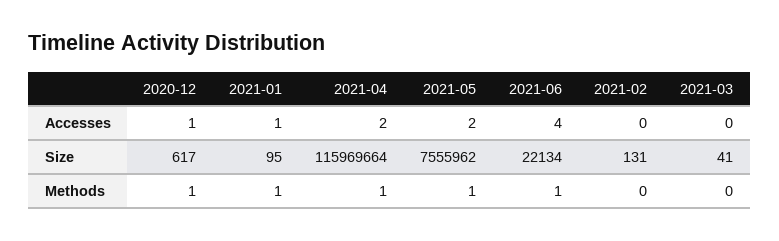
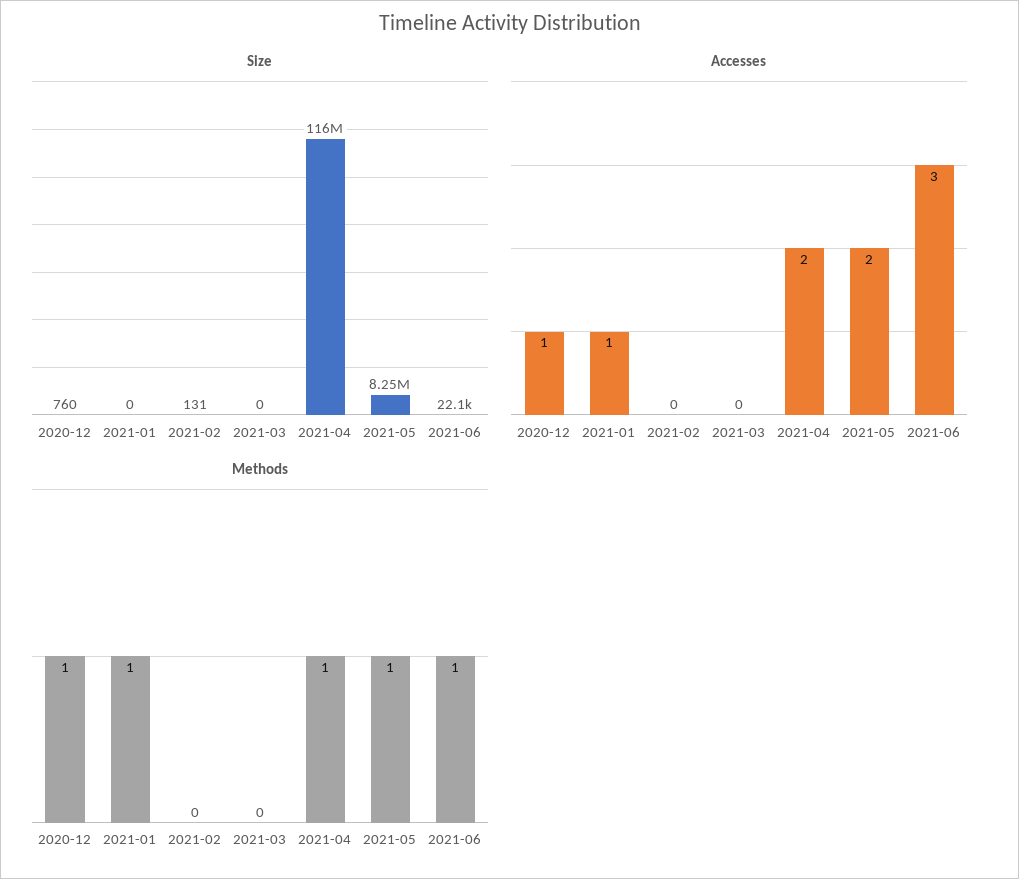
  {
    "Accesses": {
      "2020-12": 1,
      "2021-01": 1,
      "2021-04": 2,
      "2021-05": 2,
-     "2021-06": 4,
+     "2021-06": 3,
      "2021-02": 0,
      "2021-03": 0
    },
    "Size": {
-     "2020-12": 617,
+     "2020-12": 760,
-     "2021-01": 95,
+     "2021-01": 0,
      "2021-04": 115969664,
-     "2021-05": 7555962,
+     "2021-05": 8250000,
      "2021-06": 22134,
      "2021-02": 131,
-     "2021-03": 41
+     "2021-03": 0
    },
    "Methods": {
      "2020-12": 1,
      "2021-01": 1,
      "2021-04": 1,
      "2021-05": 1,
      "2021-06": 1,
      "2021-02": 0,
      "2021-03": 0
    }
  }

